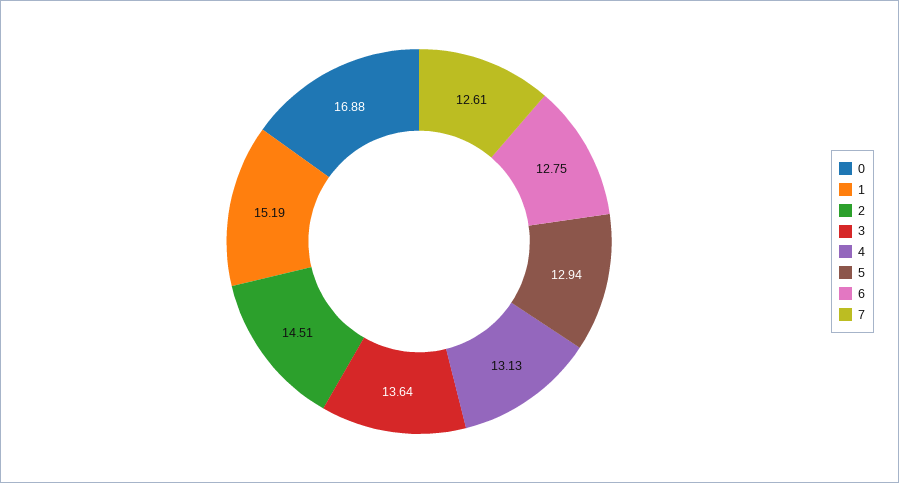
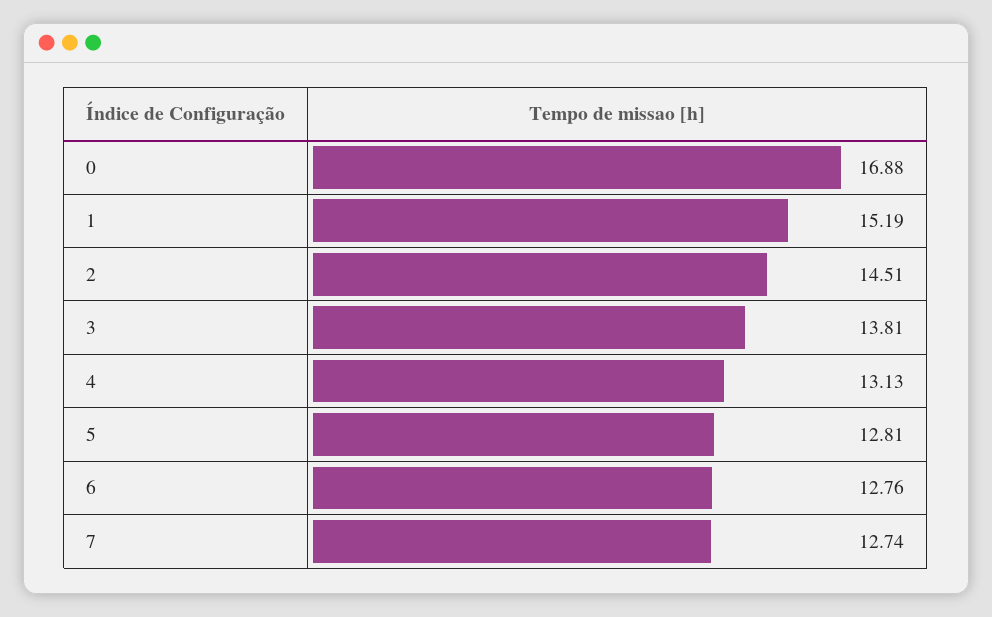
  {
    "0": 16.88,
    "1": 15.19,
    "2": 14.51,
-   "3": 13.64,
+   "3": 13.81,
    "4": 13.13,
-   "5": 12.94,
+   "5": 12.81,
-   "6": 12.75,
+   "6": 12.76,
-   "7": 12.61
+   "7": 12.74
  }

